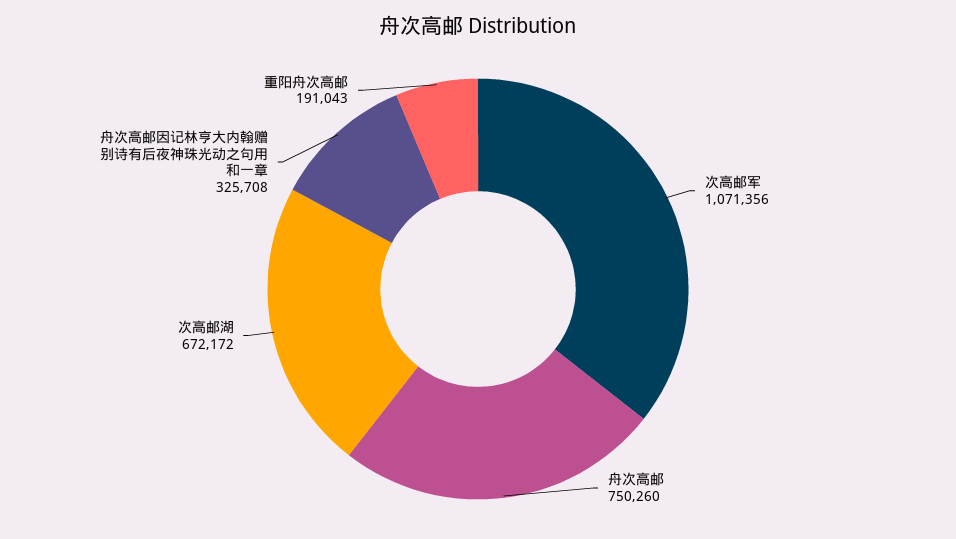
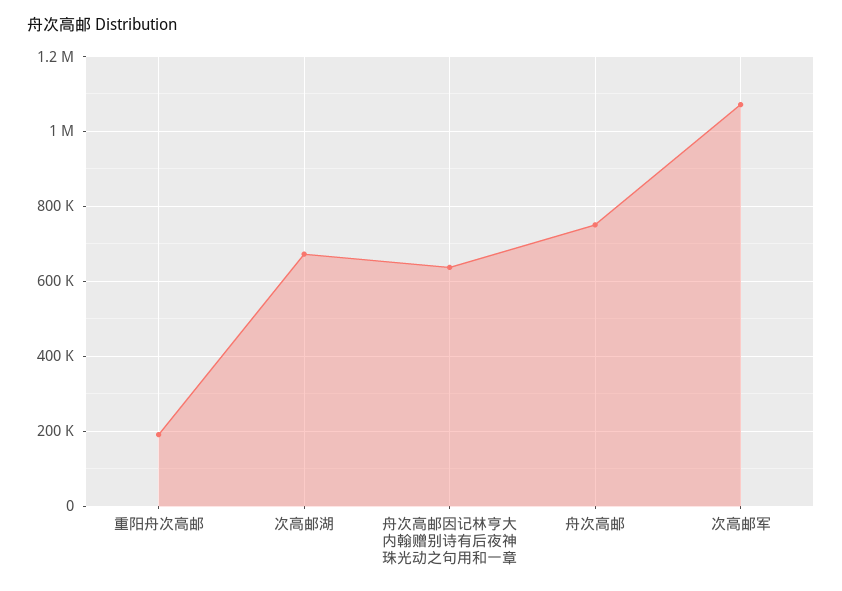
  {
    "次高邮军": 1071356,
    "舟次高邮": 750260,
    "次高邮湖": 672172,
-   "舟次高邮因记林亨大内翰赠别诗有后夜神珠光动之句用和一章": 325708,
+   "舟次高邮因记林亨大内翰赠别诗有后夜神珠光动之句用和一章": 640000,
    "重阳舟次高邮": 191043
  }

